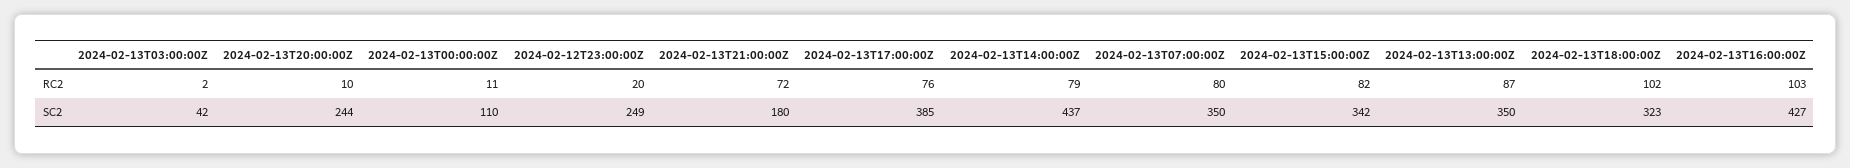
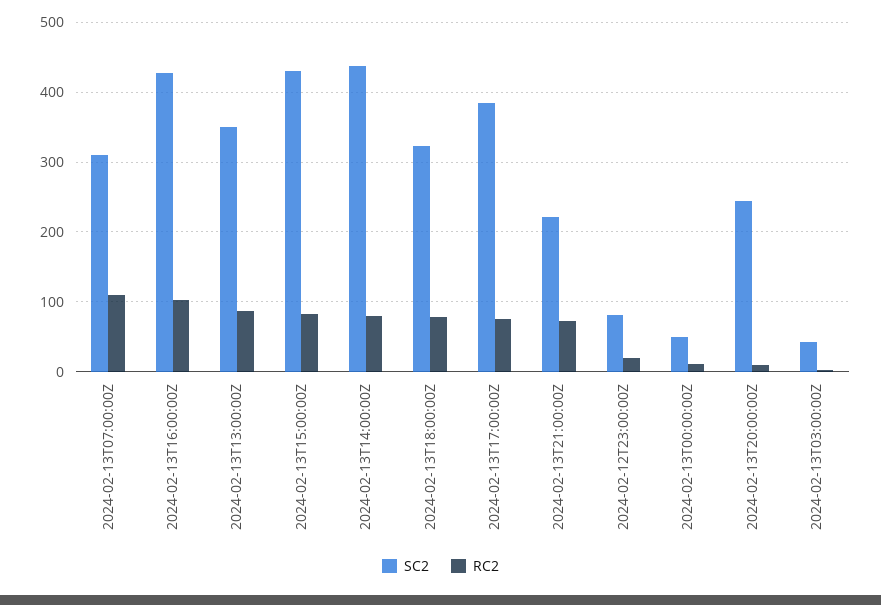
  {
    "RC2": {
      "2024-02-13T03:00:00Z": 2,
      "2024-02-13T20:00:00Z": 10,
      "2024-02-13T00:00:00Z": 11,
      "2024-02-12T23:00:00Z": 20,
      "2024-02-13T21:00:00Z": 72,
      "2024-02-13T17:00:00Z": 76,
      "2024-02-13T14:00:00Z": 79,
-     "2024-02-13T07:00:00Z": 80,
+     "2024-02-13T07:00:00Z": 110,
      "2024-02-13T15:00:00Z": 82,
      "2024-02-13T13:00:00Z": 87,
-     "2024-02-13T18:00:00Z": 102,
+     "2024-02-13T18:00:00Z": 80,
      "2024-02-13T16:00:00Z": 103
    },
    "SC2": {
      "2024-02-13T03:00:00Z": 42,
      "2024-02-13T20:00:00Z": 244,
-     "2024-02-13T00:00:00Z": 110,
+     "2024-02-13T00:00:00Z": 50,
-     "2024-02-12T23:00:00Z": 249,
+     "2024-02-12T23:00:00Z": 80,
-     "2024-02-13T21:00:00Z": 180,
+     "2024-02-13T21:00:00Z": 220,
      "2024-02-13T17:00:00Z": 385,
      "2024-02-13T14:00:00Z": 437,
-     "2024-02-13T07:00:00Z": 350,
+     "2024-02-13T07:00:00Z": 310,
-     "2024-02-13T15:00:00Z": 342,
+     "2024-02-13T15:00:00Z": 430,
      "2024-02-13T13:00:00Z": 350,
      "2024-02-13T18:00:00Z": 323,
      "2024-02-13T16:00:00Z": 427
    }
  }

